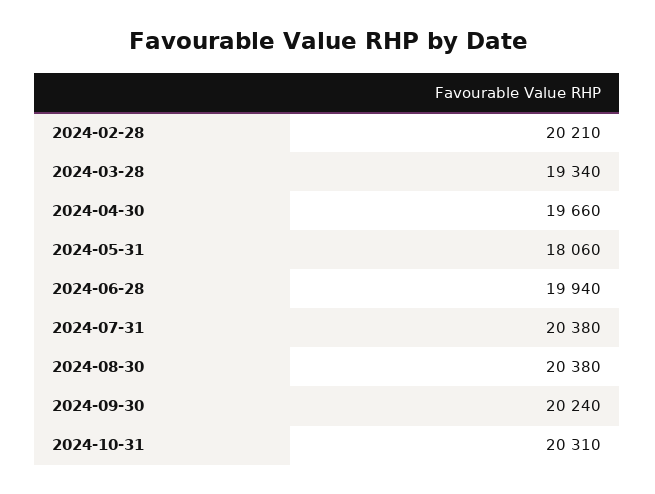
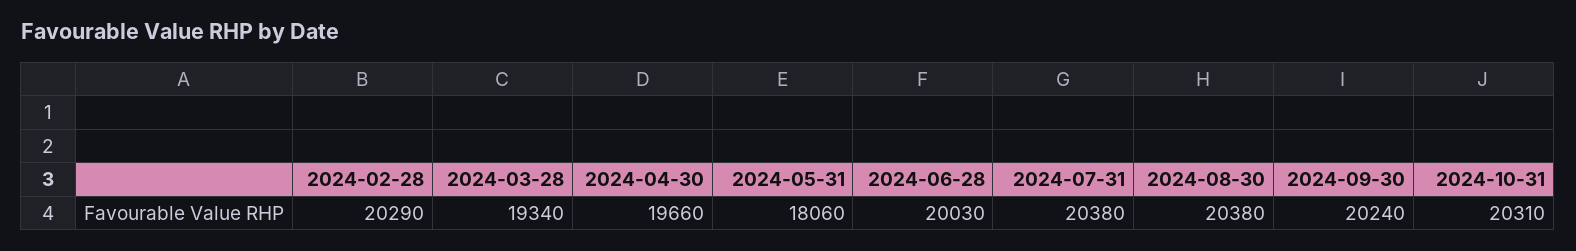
  {
-   "2024-02-28": 20210,
+   "2024-02-28": 20290,
    "2024-03-28": 19340,
    "2024-04-30": 19660,
    "2024-05-31": 18060,
-   "2024-06-28": 19940,
+   "2024-06-28": 20030,
    "2024-07-31": 20380,
    "2024-08-30": 20380,
    "2024-09-30": 20240,
    "2024-10-31": 20310
  }

